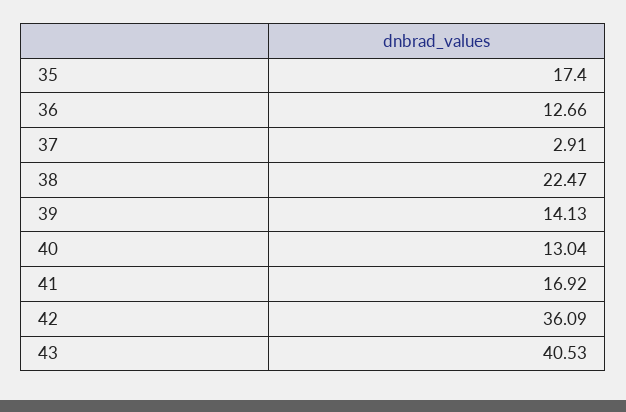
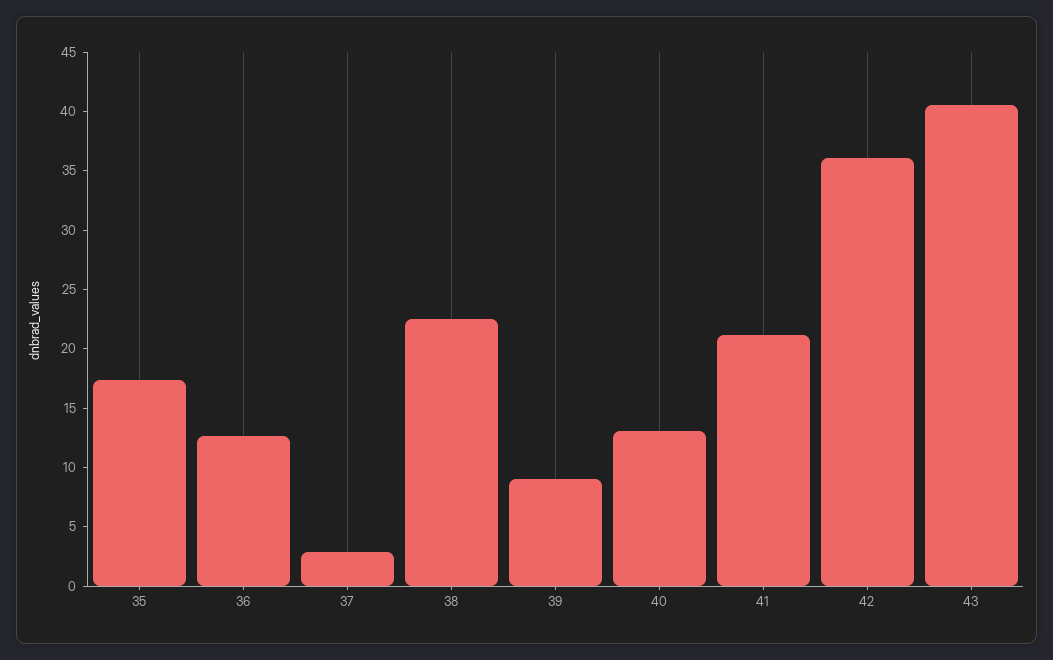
  {
    "35": 17.4,
    "36": 12.66,
    "37": 2.91,
    "38": 22.47,
-   "39": 14.13,
+   "39": 9,
    "40": 13.04,
-   "41": 16.92,
+   "41": 21,
    "42": 36.09,
    "43": 40.53
  }

